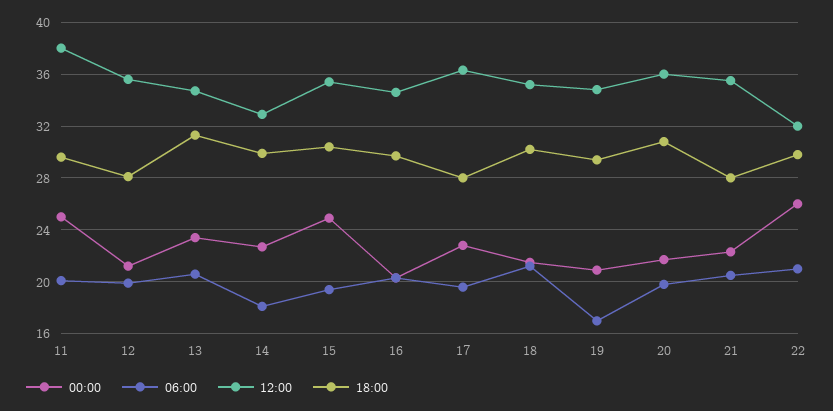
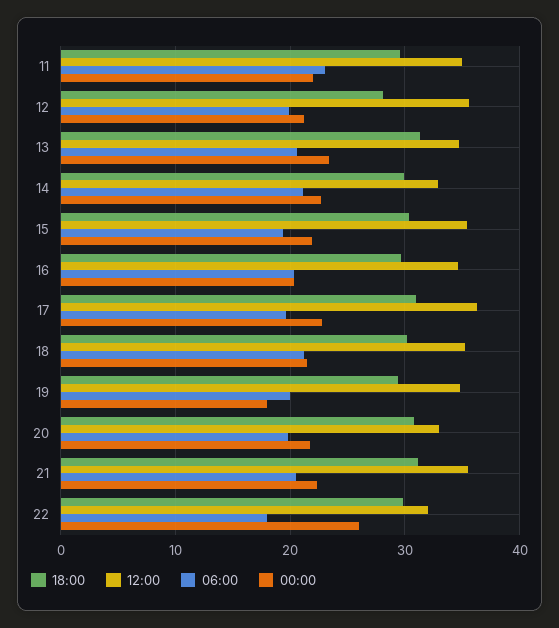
  {
    "00:00": {
-     "11": 25,
+     "11": 22,
      "12": 21,
      "13": 23.5,
      "14": 22.5,
-     "15": 25,
+     "15": 22,
      "16": 20.5,
      "17": 23,
      "18": 21.5,
-     "19": 21,
+     "19": 18,
      "20": 21.5,
      "21": 22.5,
      "22": 26
    },
    "06:00": {
-     "11": 20,
+     "11": 23,
      "12": 20,
      "13": 20.5,
-     "14": 18,
+     "14": 21,
      "15": 19.5,
      "16": 20.5,
      "17": 19.5,
      "18": 21,
-     "19": 17,
+     "19": 20,
      "20": 20,
      "21": 20.5,
-     "22": 21
+     "22": 18
    },
    "12:00": {
-     "11": 38,
+     "11": 35,
      "12": 35.5,
      "13": 34.5,
      "14": 33,
      "15": 35.5,
      "16": 34.5,
      "17": 36.5,
      "18": 35,
      "19": 35,
-     "20": 36,
+     "20": 33,
      "21": 35.5,
      "22": 32
    },
    "18:00": {
      "11": 29.5,
      "12": 28,
      "13": 31.5,
      "14": 30,
      "15": 30.5,
      "16": 29.5,
-     "17": 28,
+     "17": 31,
      "18": 30,
      "19": 29.5,
      "20": 31,
-     "21": 28,
+     "21": 31,
      "22": 30
    }
  }

